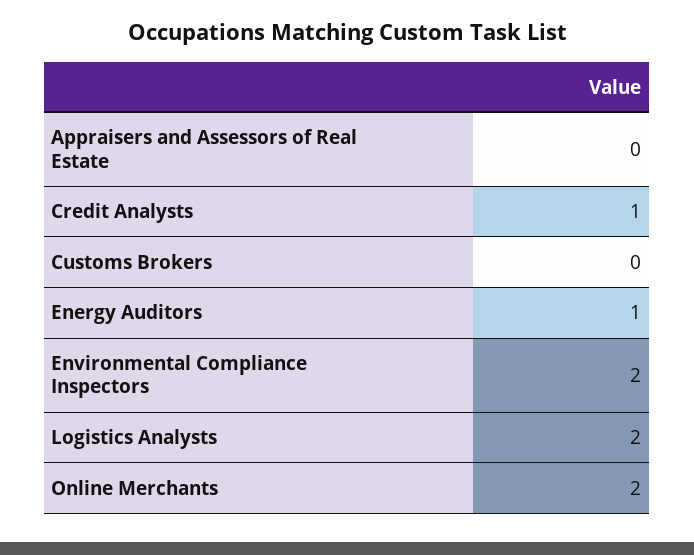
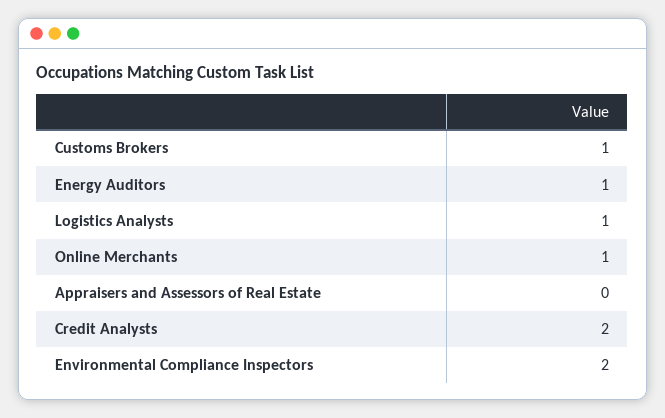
  {
    "Appraisers and Assessors of Real Estate": 0,
-   "Credit Analysts": 1,
+   "Credit Analysts": 2,
-   "Customs Brokers": 0,
+   "Customs Brokers": 1,
    "Energy Auditors": 1,
    "Environmental Compliance Inspectors": 2,
-   "Logistics Analysts": 2,
+   "Logistics Analysts": 1,
-   "Online Merchants": 2
+   "Online Merchants": 1
  }

